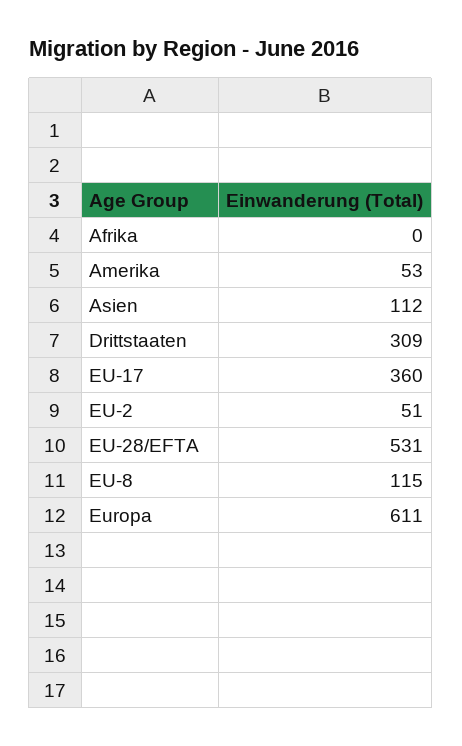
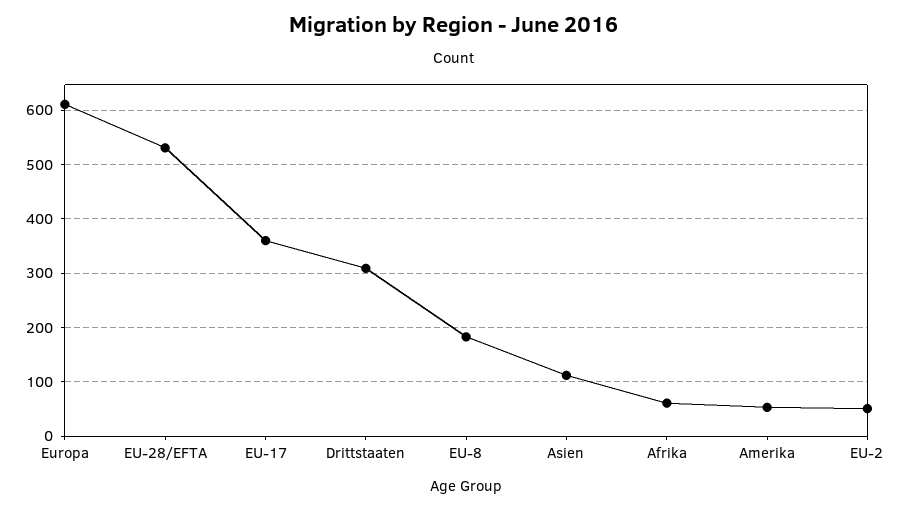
  {
-   "Afrika": 0,
+   "Afrika": 60,
    "Amerika": 53,
    "Asien": 112,
    "Drittstaaten": 309,
    "EU-17": 360,
    "EU-2": 51,
    "EU-28/EFTA": 531,
-   "EU-8": 115,
+   "EU-8": 180,
    "Europa": 611
  }

